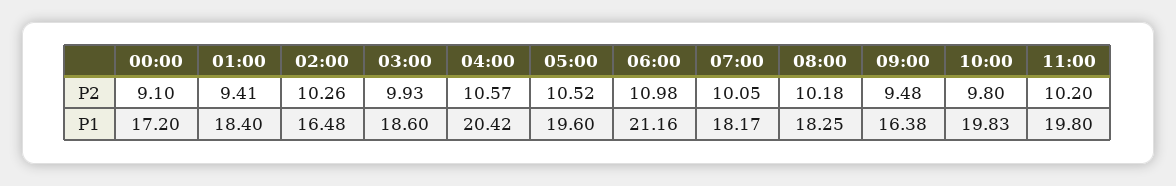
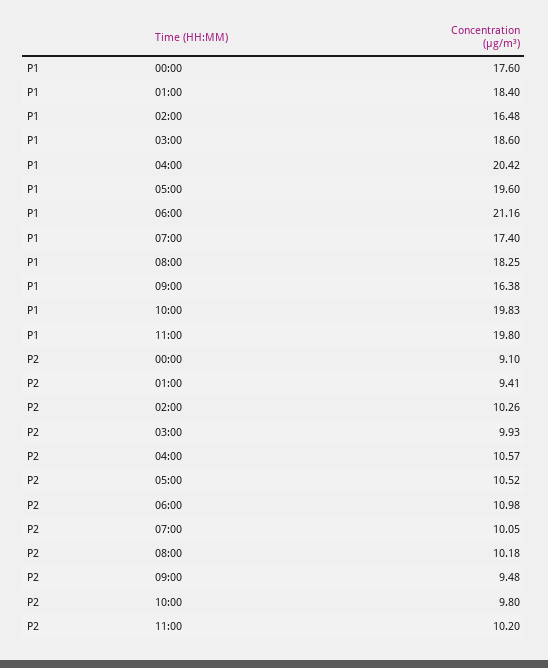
  {
    "00:00": {
      "P2": 9.1,
-     "P1": 17.2
+     "P1": 17.6
    },
    "01:00": {
      "P2": 9.41,
      "P1": 18.4
    },
    "02:00": {
      "P2": 10.26,
      "P1": 16.48
    },
    "03:00": {
      "P2": 9.93,
      "P1": 18.6
    },
    "04:00": {
      "P2": 10.57,
      "P1": 20.42
    },
    "05:00": {
      "P2": 10.52,
      "P1": 19.6
    },
    "06:00": {
      "P2": 10.98,
      "P1": 21.16
    },
    "07:00": {
      "P2": 10.05,
-     "P1": 18.17
+     "P1": 17.4
    },
    "08:00": {
      "P2": 10.18,
      "P1": 18.25
    },
    "09:00": {
      "P2": 9.48,
      "P1": 16.38
    },
    "10:00": {
      "P2": 9.8,
      "P1": 19.83
    },
    "11:00": {
      "P2": 10.2,
      "P1": 19.8
    }
  }

